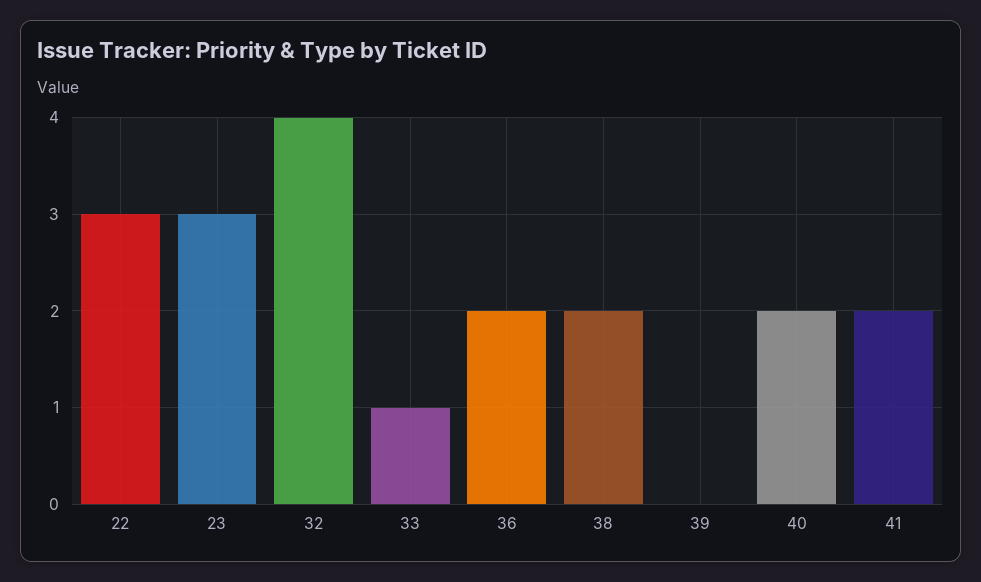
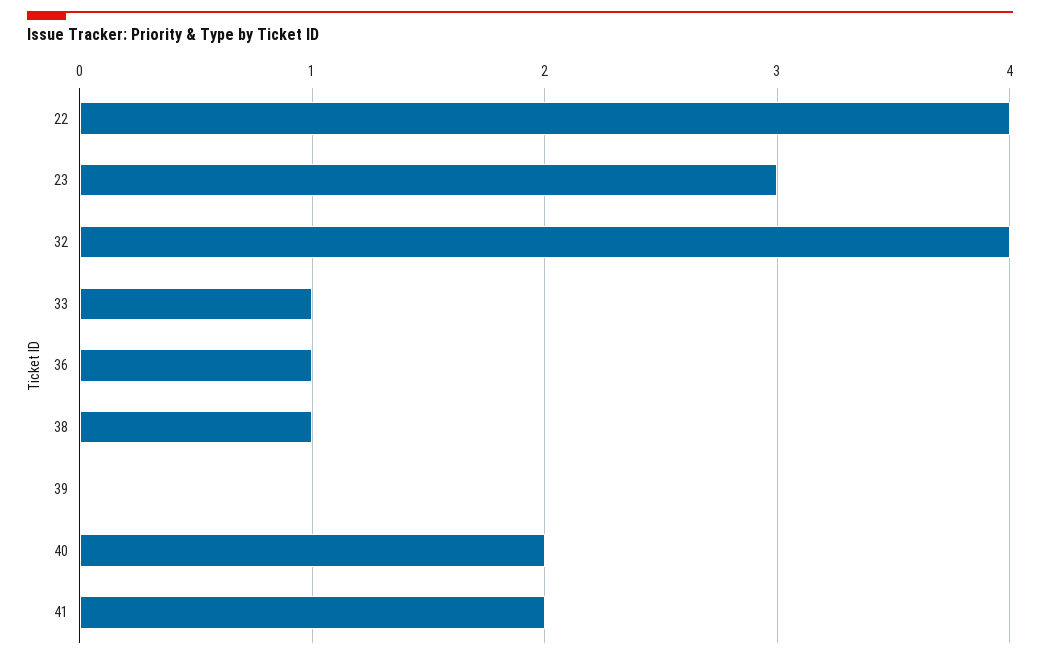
  {
-   "22": 3,
+   "22": 4,
    "23": 3,
    "32": 4,
    "33": 1,
-   "36": 2,
+   "36": 1,
-   "38": 2,
+   "38": 1,
    "39": 0,
    "40": 2,
    "41": 2
  }

